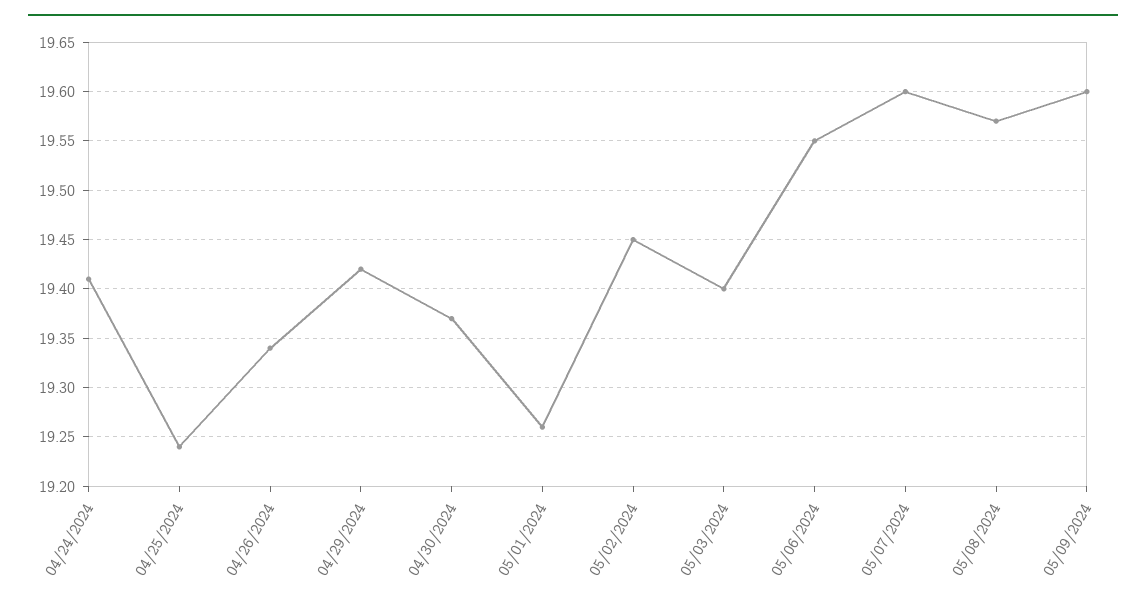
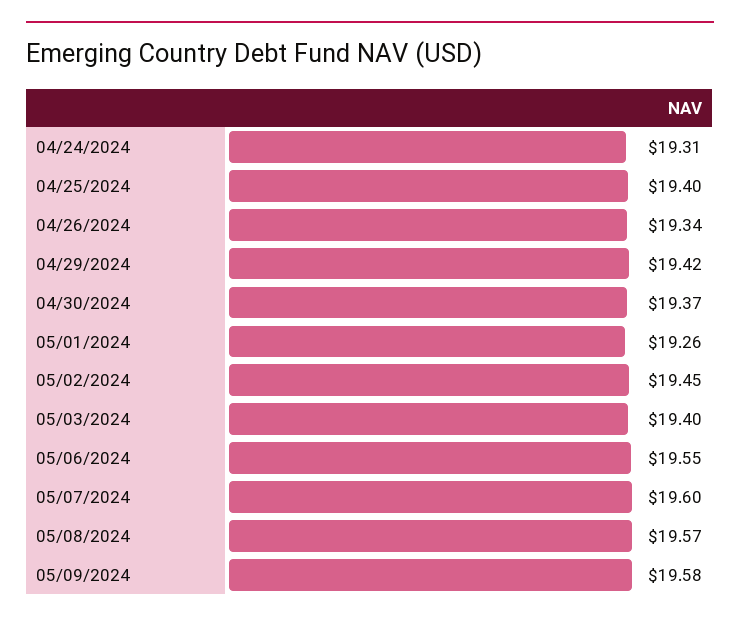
  {
-   "04/24/2024": 19.41,
+   "04/24/2024": 19.31,
-   "04/25/2024": 19.24,
+   "04/25/2024": 19.4,
    "04/26/2024": 19.34,
    "04/29/2024": 19.42,
    "04/30/2024": 19.37,
    "05/01/2024": 19.26,
    "05/02/2024": 19.45,
    "05/03/2024": 19.4,
    "05/06/2024": 19.55,
    "05/07/2024": 19.6,
    "05/08/2024": 19.57,
-   "05/09/2024": 19.6
+   "05/09/2024": 19.58
  }

